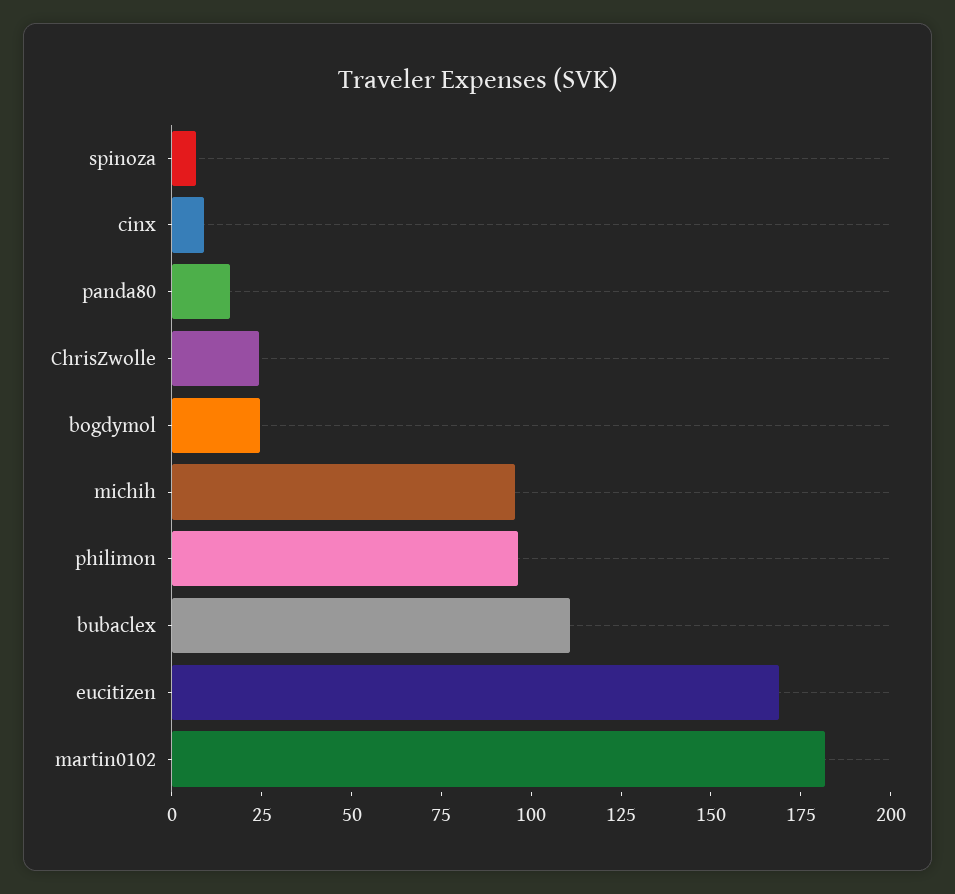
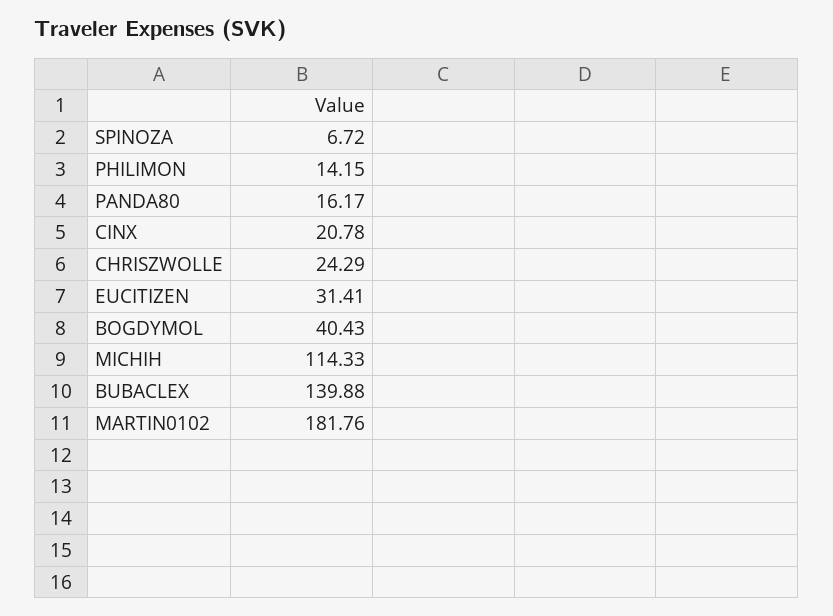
  {
    "spinoza": 6.72,
-   "cinx": 10,
+   "cinx": 20.78,
    "panda80": 16.17,
    "ChrisZwolle": 24.29,
-   "bogdymol": 25,
+   "bogdymol": 40.43,
-   "michih": 95,
+   "michih": 114.33,
-   "philimon": 95,
+   "philimon": 14.15,
-   "bubaclex": 110,
+   "bubaclex": 139.88,
-   "eucitizen": 170,
+   "eucitizen": 31.41,
    "martin0102": 181.76
  }

